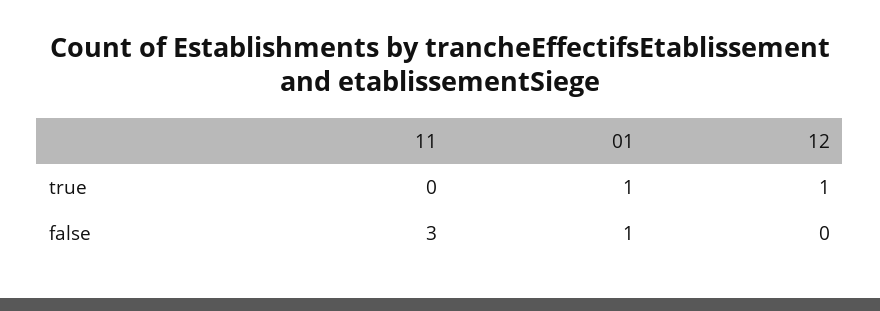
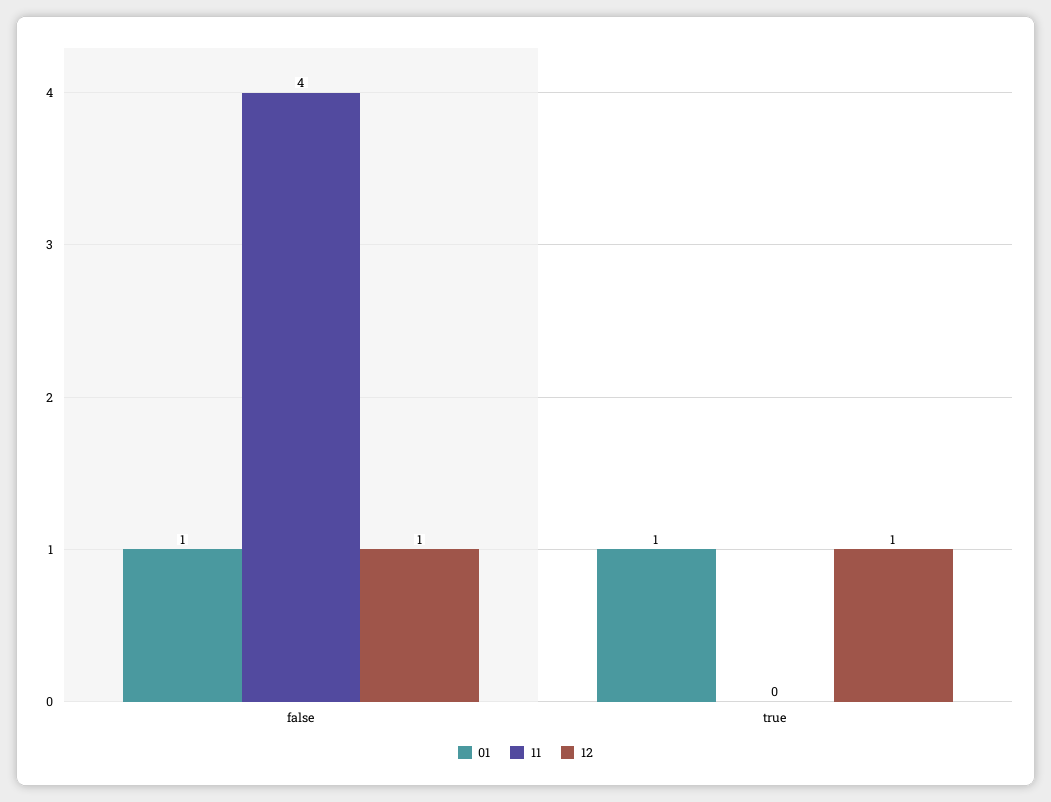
  {
    "11": {
      "true": 0,
-     "false": 3
+     "false": 4
    },
    "01": {
      "true": 1,
      "false": 1
    },
    "12": {
      "true": 1,
-     "false": 0
+     "false": 1
    }
  }

